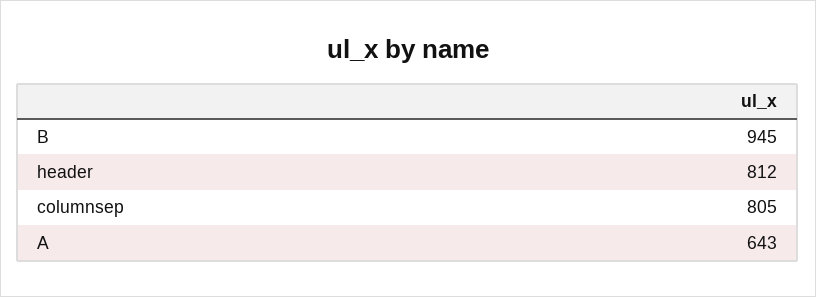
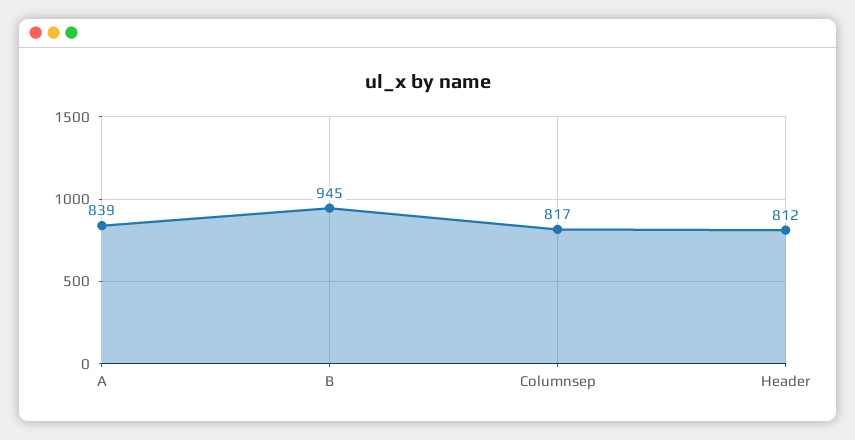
  {
    "B": 945,
    "header": 812,
-   "columnsep": 805,
+   "columnsep": 817,
-   "A": 643
+   "A": 839
  }

